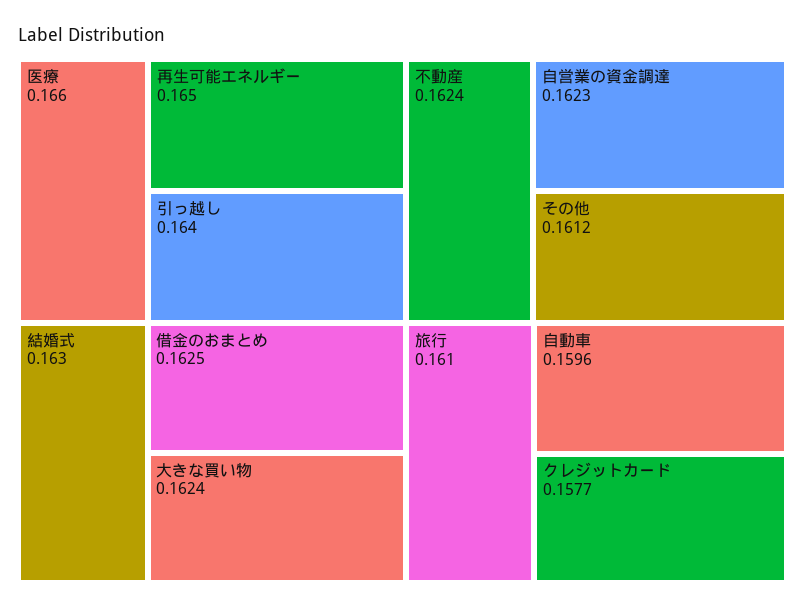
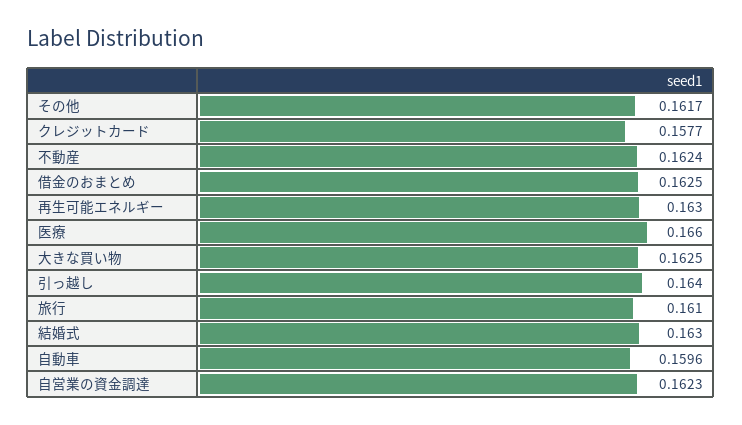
  {
    "医療": 0.166,
-   "再生可能エネルギー": 0.165,
+   "再生可能エネルギー": 0.163,
    "引っ越し": 0.164,
    "結婚式": 0.163,
    "借金のおまとめ": 0.1625,
-   "大きな買い物": 0.1624,
+   "大きな買い物": 0.1625,
    "不動産": 0.1624,
    "自営業の資金調達": 0.1623,
-   "その他": 0.1612,
+   "その他": 0.1617,
    "旅行": 0.161,
    "自動車": 0.1596,
    "クレジットカード": 0.1577
  }

